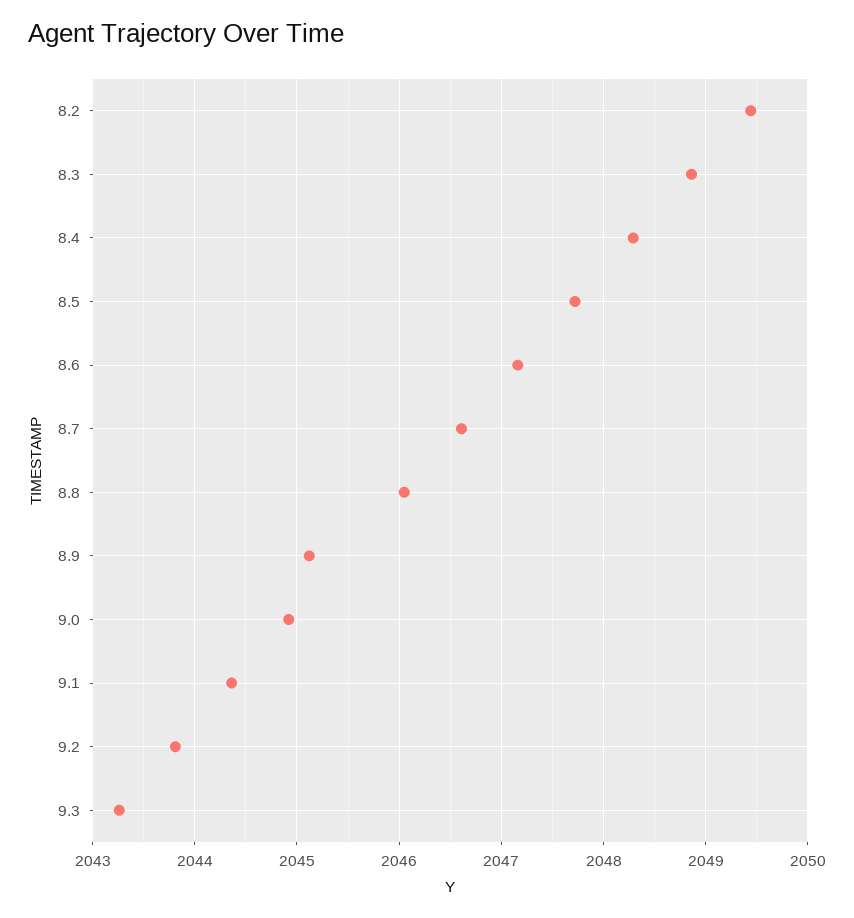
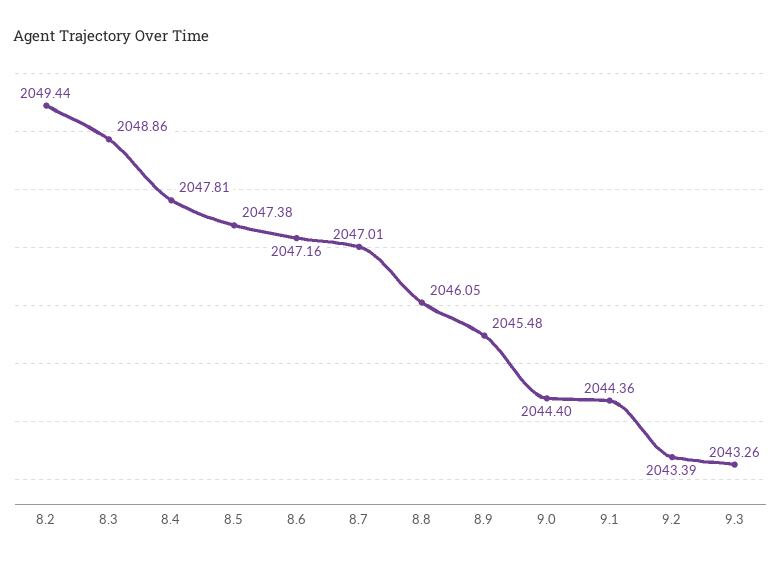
  {
    "8.2": 2049.44,
    "8.3": 2048.86,
-   "8.4": 2048.3,
+   "8.4": 2047.81,
-   "8.5": 2047.7,
+   "8.5": 2047.38,
    "8.6": 2047.16,
-   "8.7": 2046.6,
+   "8.7": 2047.01,
    "8.8": 2046.05,
-   "8.9": 2045.1,
+   "8.9": 2045.48,
-   "9.0": 2044.9,
+   "9.0": 2044.4,
    "9.1": 2044.36,
-   "9.2": 2043.8,
+   "9.2": 2043.39,
    "9.3": 2043.26
  }

